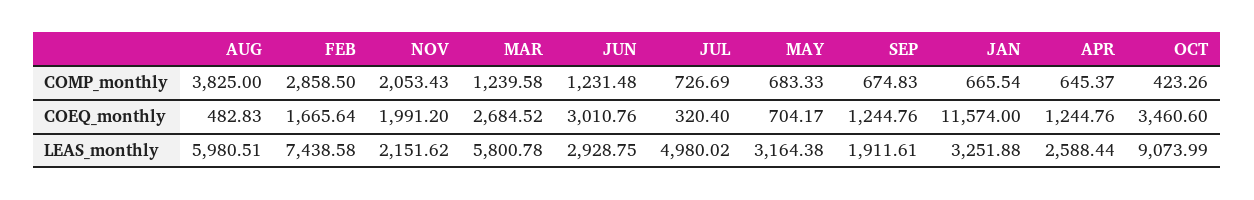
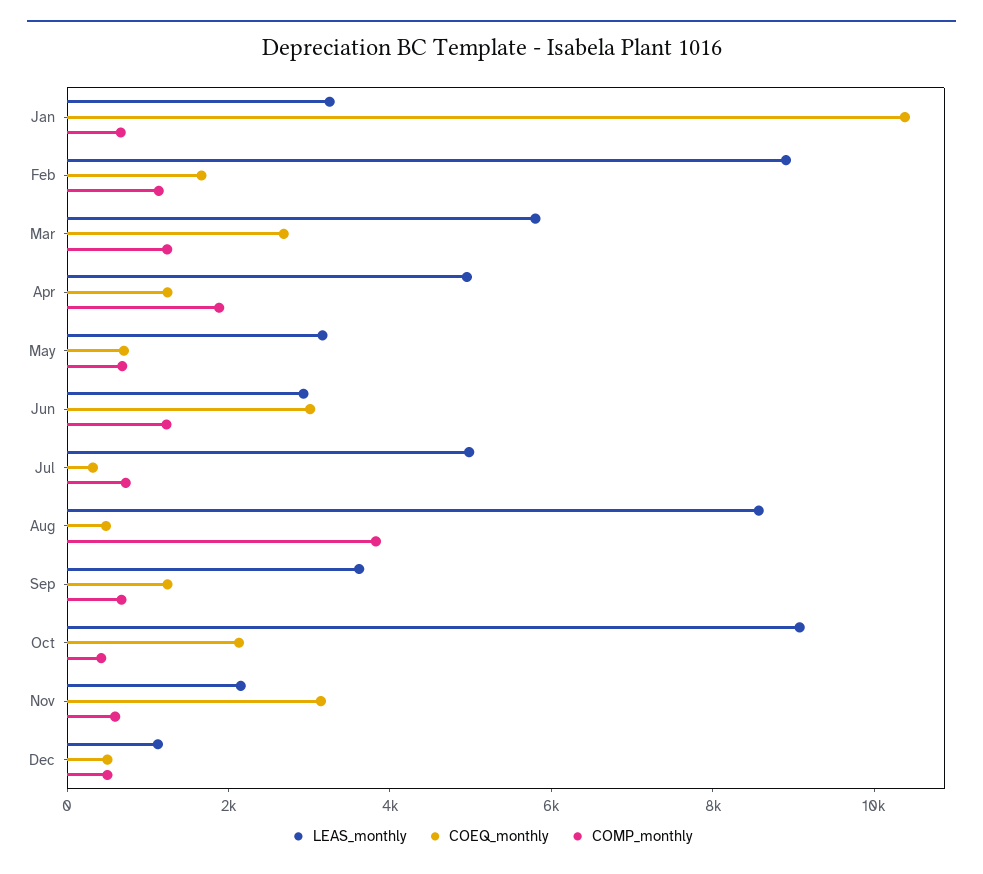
  {
    "COMP_monthly": {
      "AUG": 3825,
-     "FEB": 2858.5,
+     "FEB": 1000,
-     "NOV": 2053.43,
+     "NOV": 500,
      "MAR": 1239.58,
      "JUN": 1231.48,
      "JUL": 726.69,
      "MAY": 683.33,
      "SEP": 674.83,
      "JAN": 665.54,
-     "APR": 645.37,
+     "APR": 2000,
-     "OCT": 423.26
+     "OCT": 423.26,
+     "Dec": 500
    },
    "COEQ_monthly": {
      "AUG": 482.83,
      "FEB": 1665.64,
-     "NOV": 1991.2,
+     "NOV": 3000,
      "MAR": 2684.52,
      "JUN": 3010.76,
      "JUL": 320.4,
      "MAY": 704.17,
      "SEP": 1244.76,
-     "JAN": 11574,
+     "JAN": 10500,
      "APR": 1244.76,
-     "OCT": 3460.6
+     "OCT": 2000,
+     "Dec": 500
    },
    "LEAS_monthly": {
-     "AUG": 5980.51,
+     "AUG": 8500,
-     "FEB": 7438.58,
+     "FEB": 9000,
      "NOV": 2151.62,
      "MAR": 5800.78,
      "JUN": 2928.75,
      "JUL": 4980.02,
      "MAY": 3164.38,
-     "SEP": 1911.61,
+     "SEP": 3500,
      "JAN": 3251.88,
-     "APR": 2588.44,
+     "APR": 5000,
-     "OCT": 9073.99
+     "OCT": 9073.99,
+     "Dec": 1000
    }
  }

